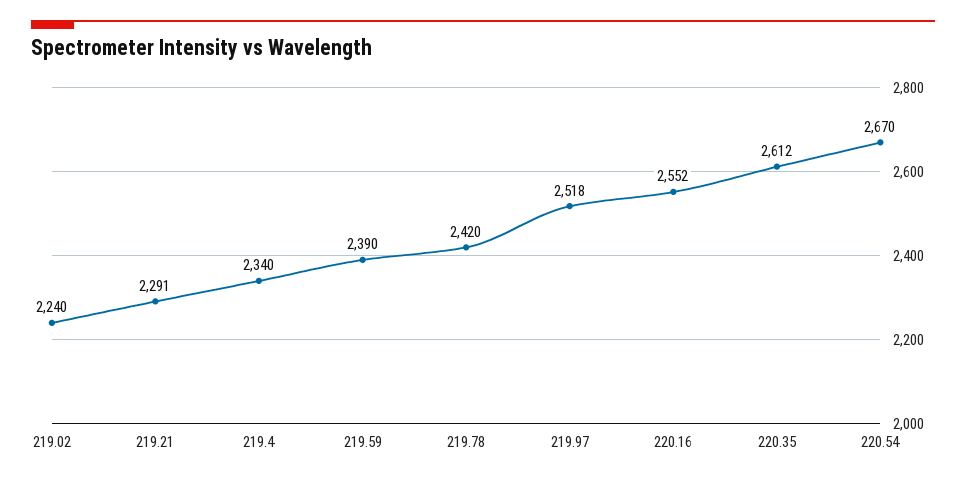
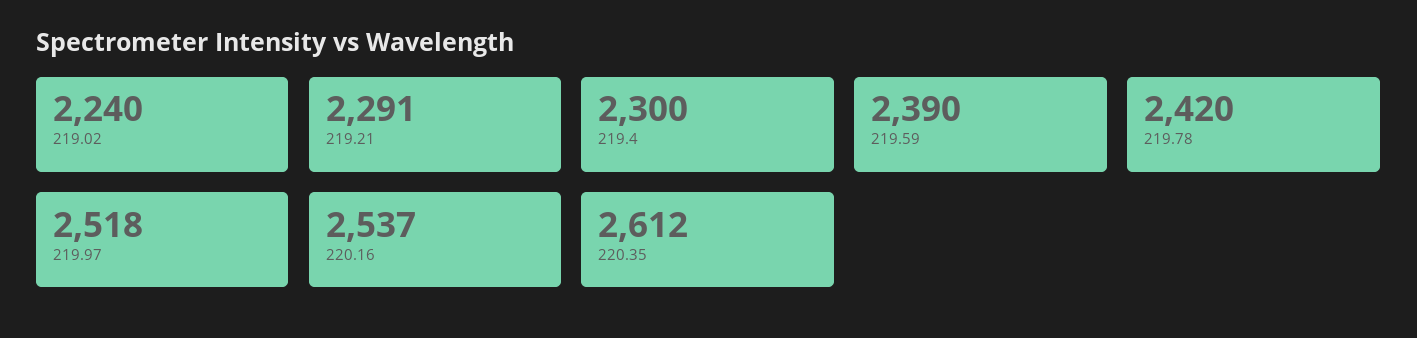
  {
    "219.02": 2240,
    "219.21": 2291,
-   "219.4": 2340,
+   "219.4": 2300,
    "219.59": 2390,
    "219.78": 2420,
    "219.97": 2518,
-   "220.16": 2552,
+   "220.16": 2537,
-   "220.35": 2612,
+   "220.35": 2612
-   "220.54": 2670
  }

